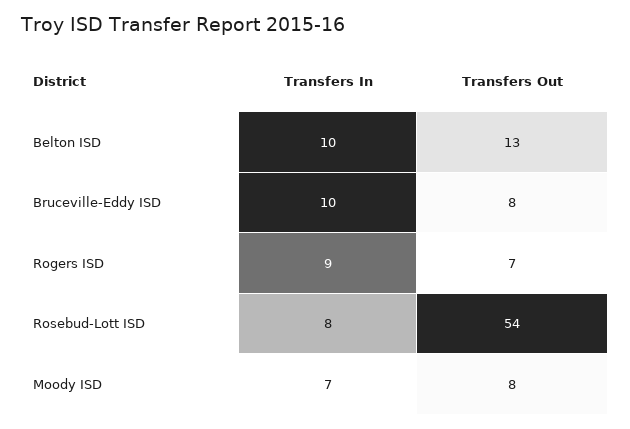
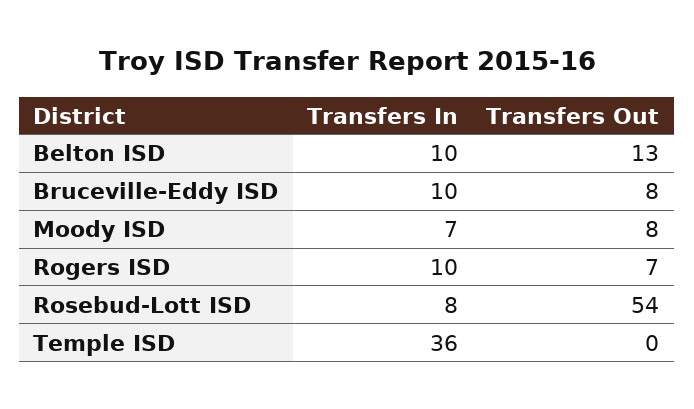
  {
    "Transfers In": {
      "Belton ISD": 10,
      "Bruceville-Eddy ISD": 10,
-     "Rogers ISD": 9,
+     "Rogers ISD": 10,
      "Rosebud-Lott ISD": 8,
-     "Moody ISD": 7
+     "Moody ISD": 7,
+     "Temple ISD": 36
    },
    "Transfers Out": {
      "Belton ISD": 13,
      "Bruceville-Eddy ISD": 8,
      "Rogers ISD": 7,
      "Rosebud-Lott ISD": 54,
-     "Moody ISD": 8
+     "Moody ISD": 8,
+     "Temple ISD": 0
    }
  }

